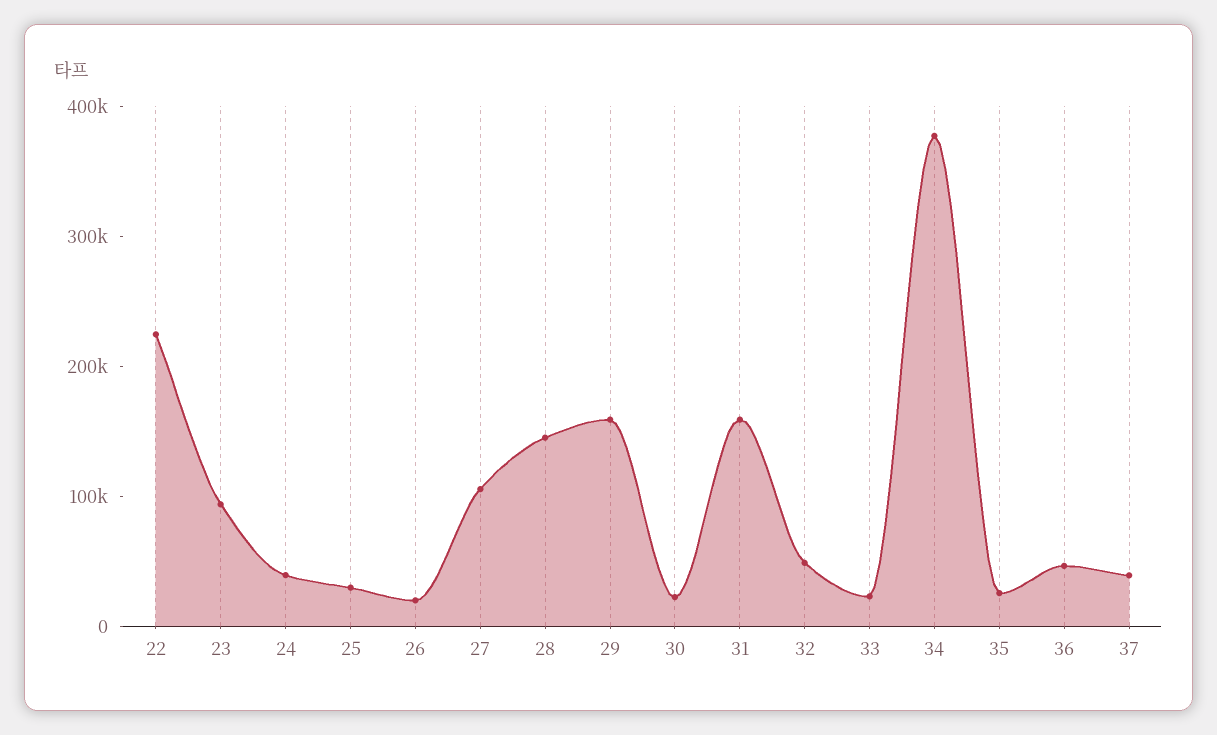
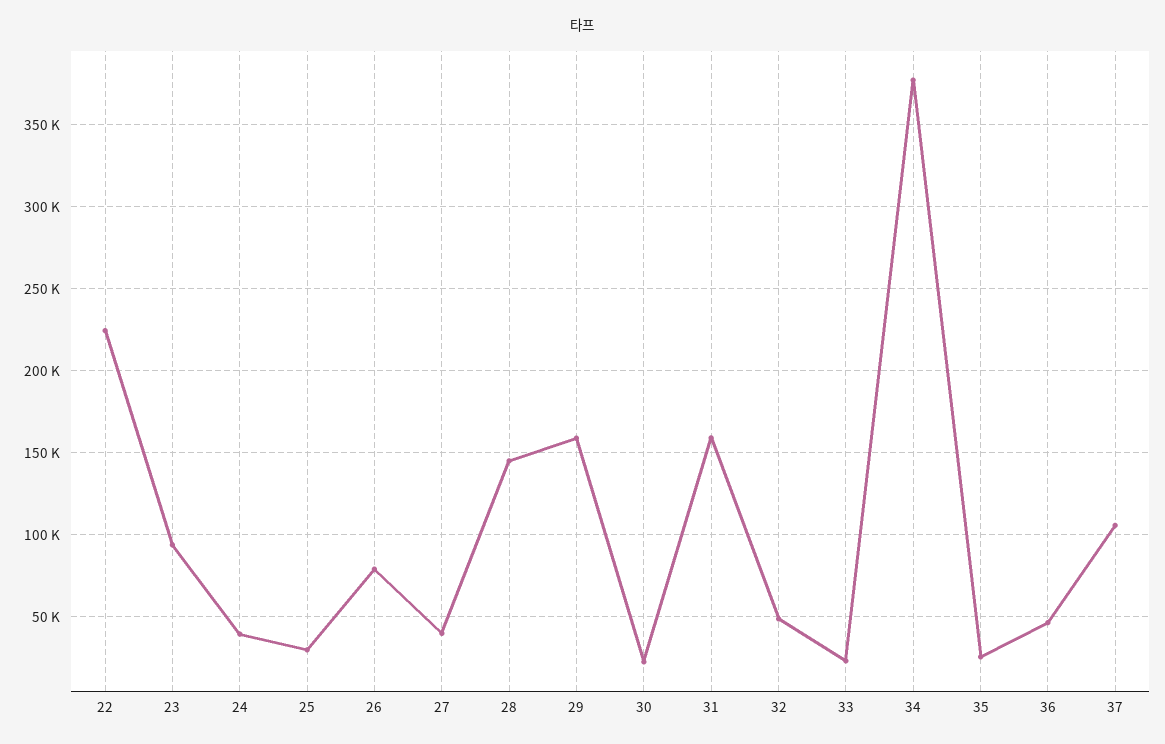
  {
    "22": 225000,
    "23": 95000,
    "24": 40000,
    "25": 30000,
-   "26": 20000,
+   "26": 80000,
-   "27": 100000,
+   "27": 40000,
    "28": 145000,
    "29": 160000,
    "30": 25000,
    "31": 160000,
    "32": 50000,
    "33": 25000,
    "34": 375000,
    "35": 25000,
    "36": 45000,
-   "37": 40000
+   "37": 105000
  }

